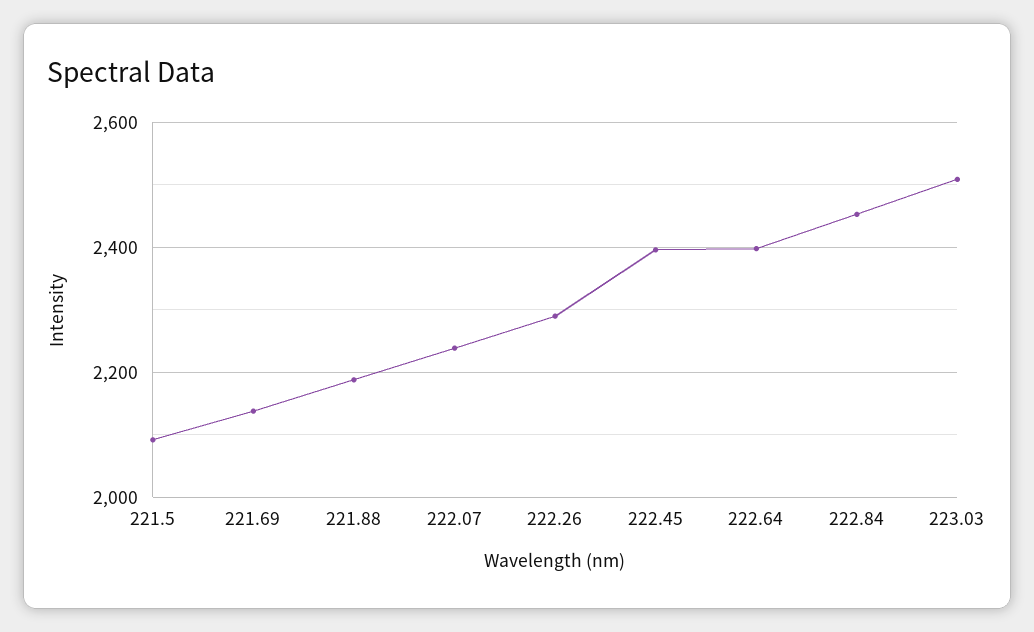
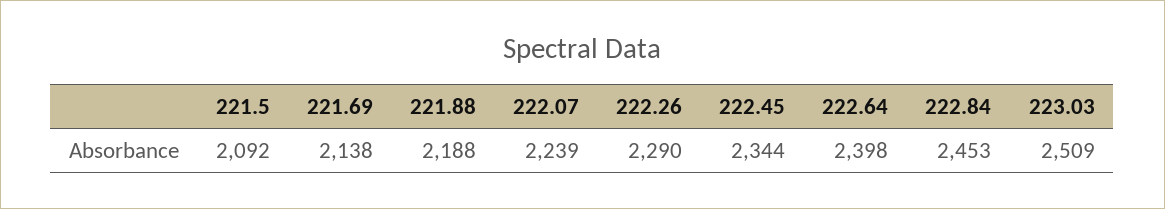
  {
    "221.5": 2092,
    "221.69": 2138,
    "221.88": 2188,
    "222.07": 2239,
    "222.26": 2290,
-   "222.45": 2400,
+   "222.45": 2344,
    "222.64": 2398,
    "222.84": 2453,
    "223.03": 2509
  }

